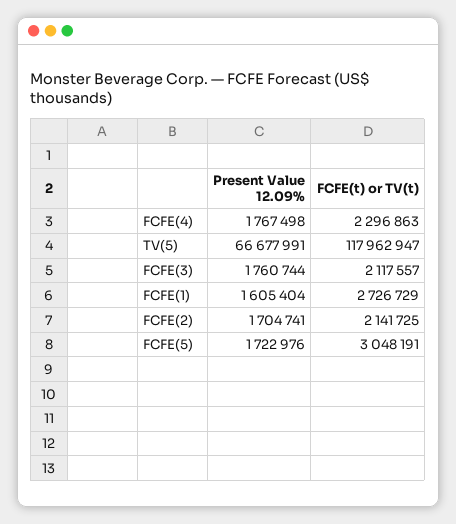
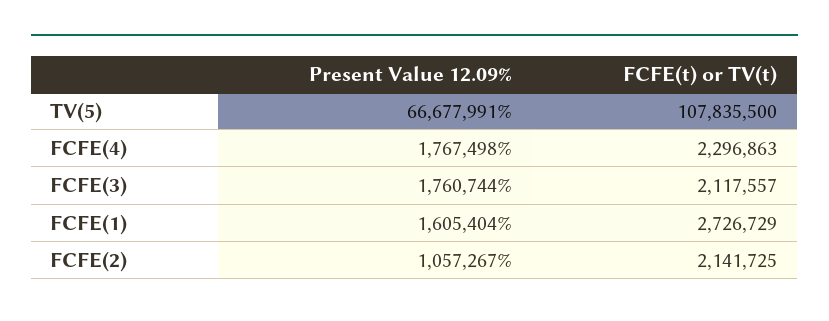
  {
    "Present Value 12.09%": {
      "FCFE(4)": 1767498,
      "TV(5)": 66677991,
      "FCFE(3)": 1760744,
      "FCFE(1)": 1605404,
-     "FCFE(2)": 1704741,
+     "FCFE(2)": 1057267
-     "FCFE(5)": 1722976
    },
    "FCFE(t) or TV(t)": {
      "FCFE(4)": 2296863,
-     "TV(5)": 117962947,
+     "TV(5)": 107835500,
      "FCFE(3)": 2117557,
      "FCFE(1)": 2726729,
-     "FCFE(2)": 2141725,
+     "FCFE(2)": 2141725
-     "FCFE(5)": 3048191
    }
  }

